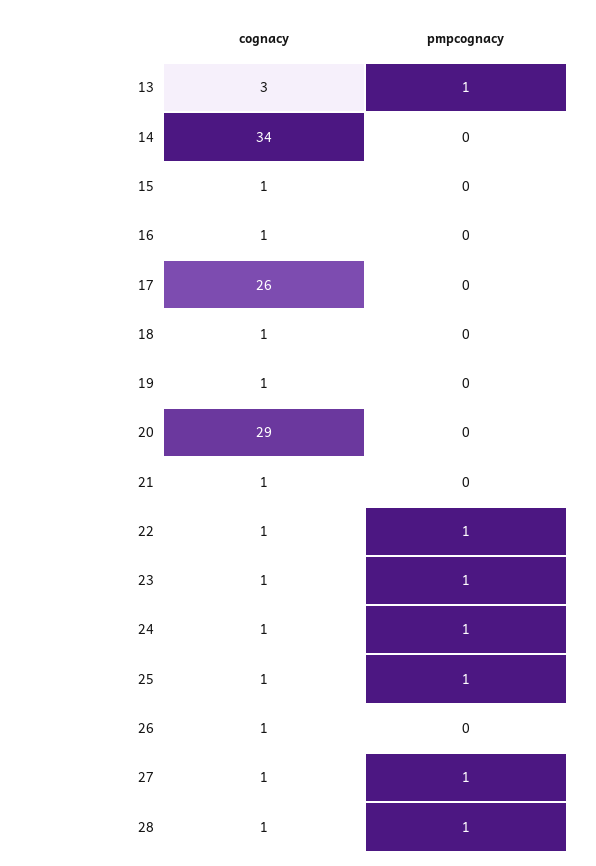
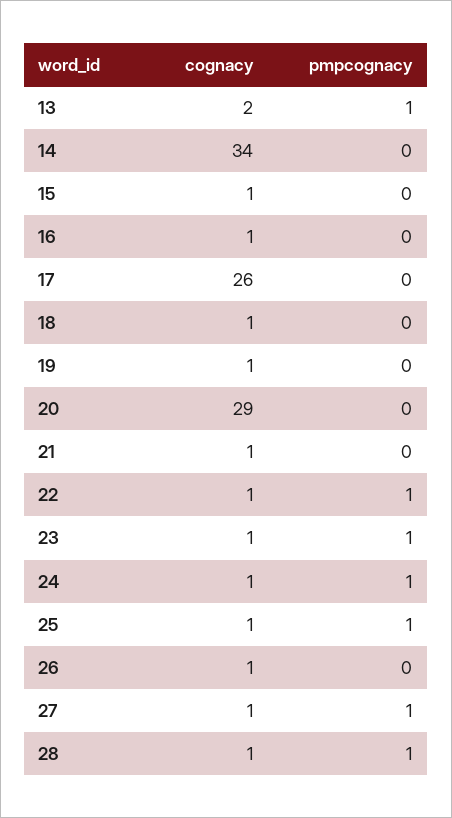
  {
    "cognacy": {
-     "13": 3,
+     "13": 2,
      "14": 34,
      "15": 1,
      "16": 1,
      "17": 26,
      "18": 1,
      "19": 1,
      "20": 29,
      "21": 1,
      "22": 1,
      "23": 1,
      "24": 1,
      "25": 1,
      "26": 1,
      "27": 1,
      "28": 1
    },
    "pmpcognacy": {
      "13": 1,
      "14": 0,
      "15": 0,
      "16": 0,
      "17": 0,
      "18": 0,
      "19": 0,
      "20": 0,
      "21": 0,
      "22": 1,
      "23": 1,
      "24": 1,
      "25": 1,
      "26": 0,
      "27": 1,
      "28": 1
    }
  }

